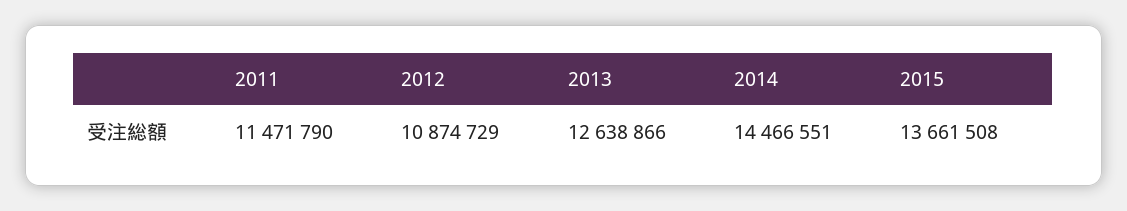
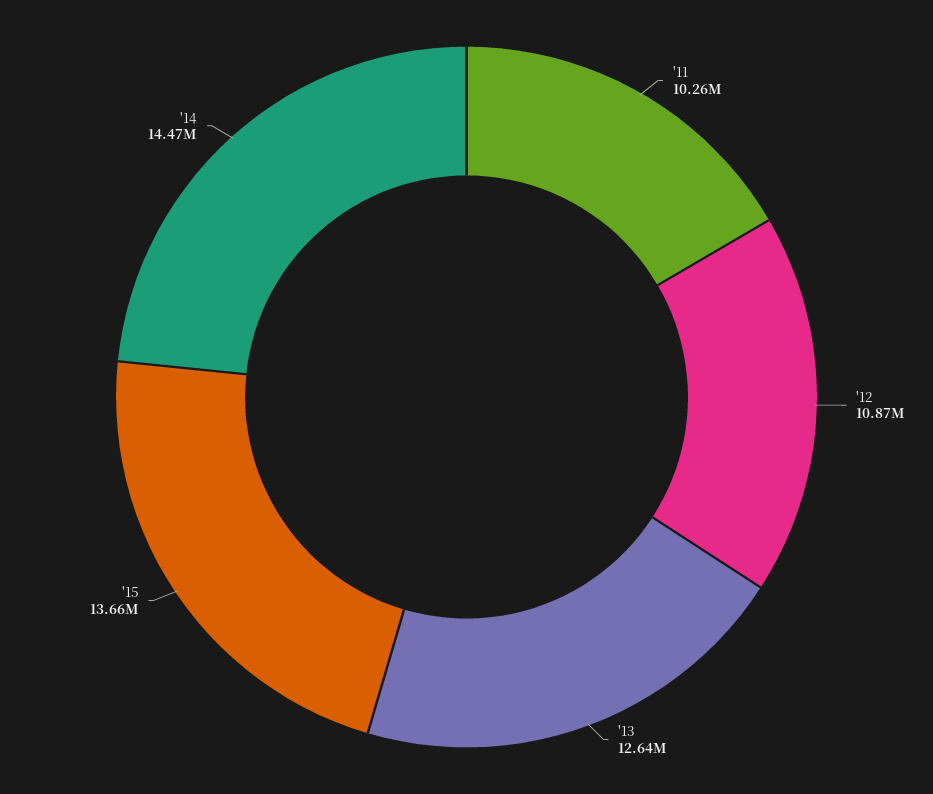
  {
-   "2011": 11471790,
+   "2011": 10260000,
    "2012": 10874729,
    "2013": 12638866,
    "2014": 14466551,
    "2015": 13661508
  }

